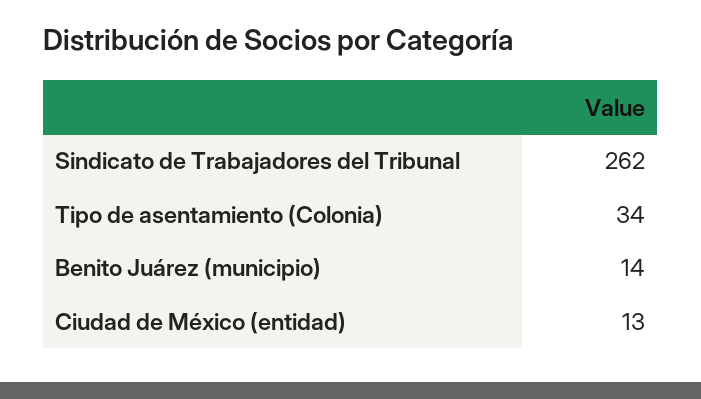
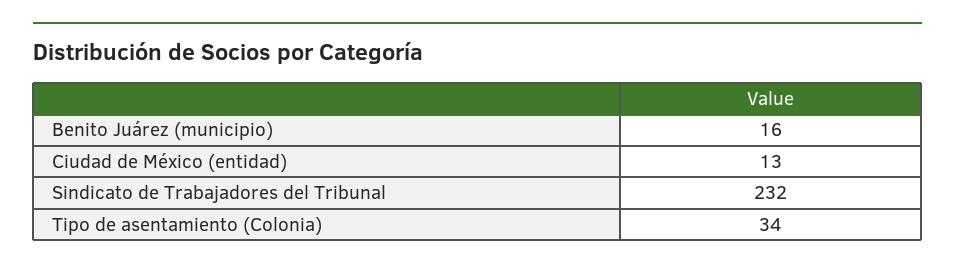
  {
-   "Sindicato de Trabajadores del Tribunal": 262,
+   "Sindicato de Trabajadores del Tribunal": 232,
    "Tipo de asentamiento (Colonia)": 34,
-   "Benito Juárez (municipio)": 14,
+   "Benito Juárez (municipio)": 16,
    "Ciudad de México (entidad)": 13
  }

